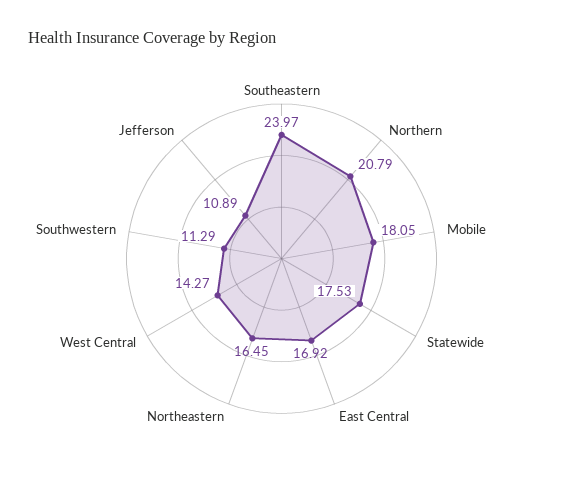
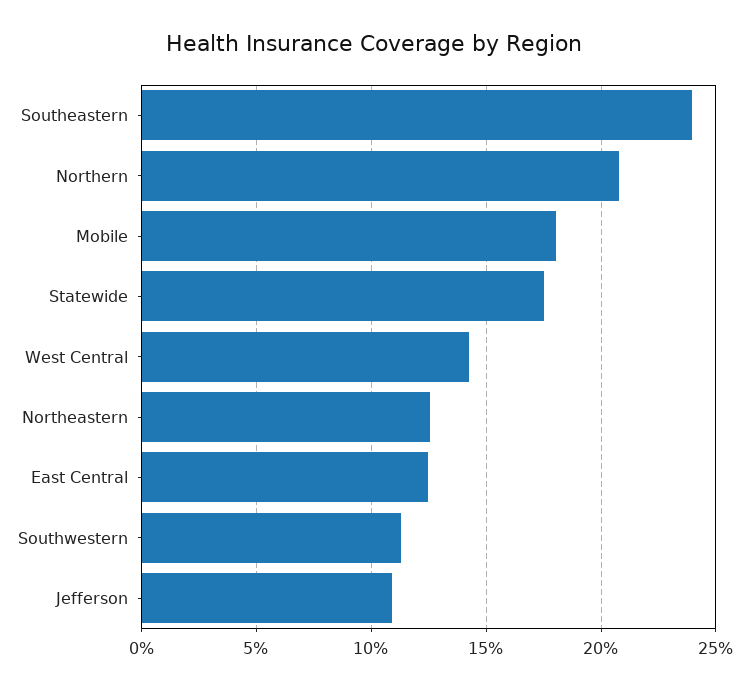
  {
    "Southeastern": 23.97,
    "Northern": 20.79,
    "Mobile": 18.05,
    "Statewide": 17.53,
-   "East Central": 16.92,
+   "East Central": 12.5,
-   "Northeastern": 16.45,
+   "Northeastern": 12.5,
    "West Central": 14.27,
    "Southwestern": 11.29,
    "Jefferson": 10.89
  }

